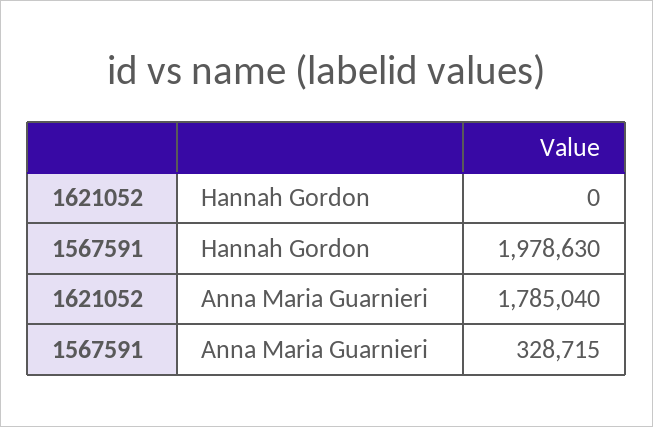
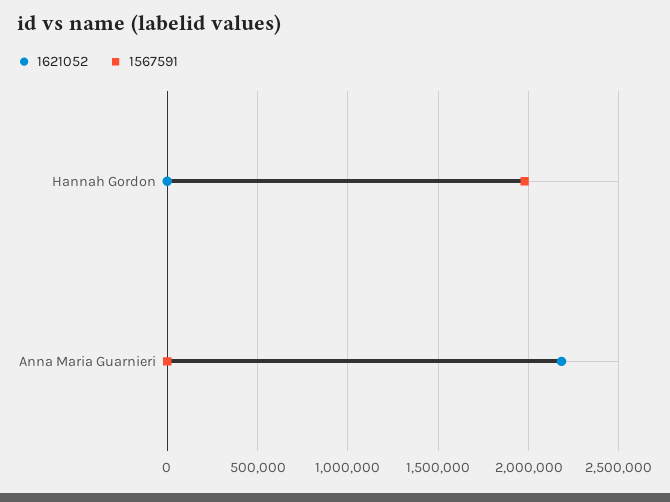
  {
    "1621052": {
      "Hannah Gordon": 0,
-     "Anna Maria Guarnieri": 1785040
+     "Anna Maria Guarnieri": 2200000
    },
    "1567591": {
      "Hannah Gordon": 1978630,
-     "Anna Maria Guarnieri": 328715
+     "Anna Maria Guarnieri": 0
    }
  }

